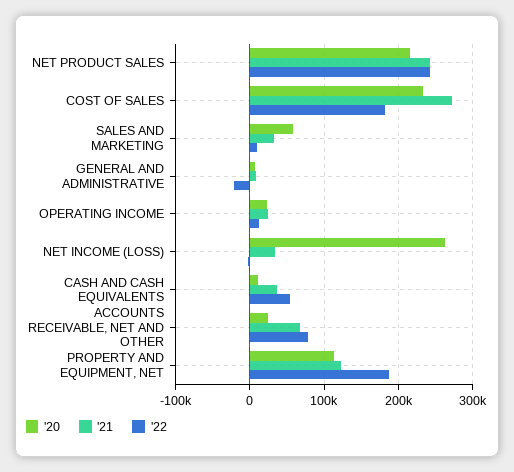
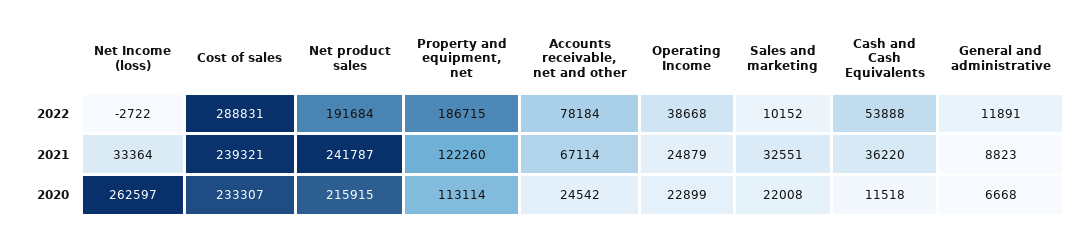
  {
    "'20": {
      "NET PRODUCT SALES": 215915,
      "COST OF SALES": 233307,
-     "SALES AND MARKETING": 60000,
+     "SALES AND MARKETING": 22008,
      "GENERAL AND ADMINISTRATIVE": 6668,
      "OPERATING INCOME": 22899,
      "NET INCOME (LOSS)": 262597,
      "CASH AND CASH EQUIVALENTS": 11518,
      "ACCOUNTS RECEIVABLE, NET AND OTHER": 24542,
      "PROPERTY AND EQUIPMENT, NET": 113114
    },
    "'21": {
      "NET PRODUCT SALES": 241787,
-     "COST OF SALES": 270000,
+     "COST OF SALES": 239321,
      "SALES AND MARKETING": 32551,
      "GENERAL AND ADMINISTRATIVE": 8823,
      "OPERATING INCOME": 24879,
      "NET INCOME (LOSS)": 33364,
      "CASH AND CASH EQUIVALENTS": 36220,
      "ACCOUNTS RECEIVABLE, NET AND OTHER": 67114,
      "PROPERTY AND EQUIPMENT, NET": 122260
    },
    "'22": {
-     "NET PRODUCT SALES": 240000,
+     "NET PRODUCT SALES": 191684,
-     "COST OF SALES": 180000,
+     "COST OF SALES": 288831,
      "SALES AND MARKETING": 10152,
-     "GENERAL AND ADMINISTRATIVE": -20000,
+     "GENERAL AND ADMINISTRATIVE": 11891,
-     "OPERATING INCOME": 10000,
+     "OPERATING INCOME": 38668,
      "NET INCOME (LOSS)": -2722,
      "CASH AND CASH EQUIVALENTS": 53888,
      "ACCOUNTS RECEIVABLE, NET AND OTHER": 78184,
      "PROPERTY AND EQUIPMENT, NET": 186715
    }
  }

